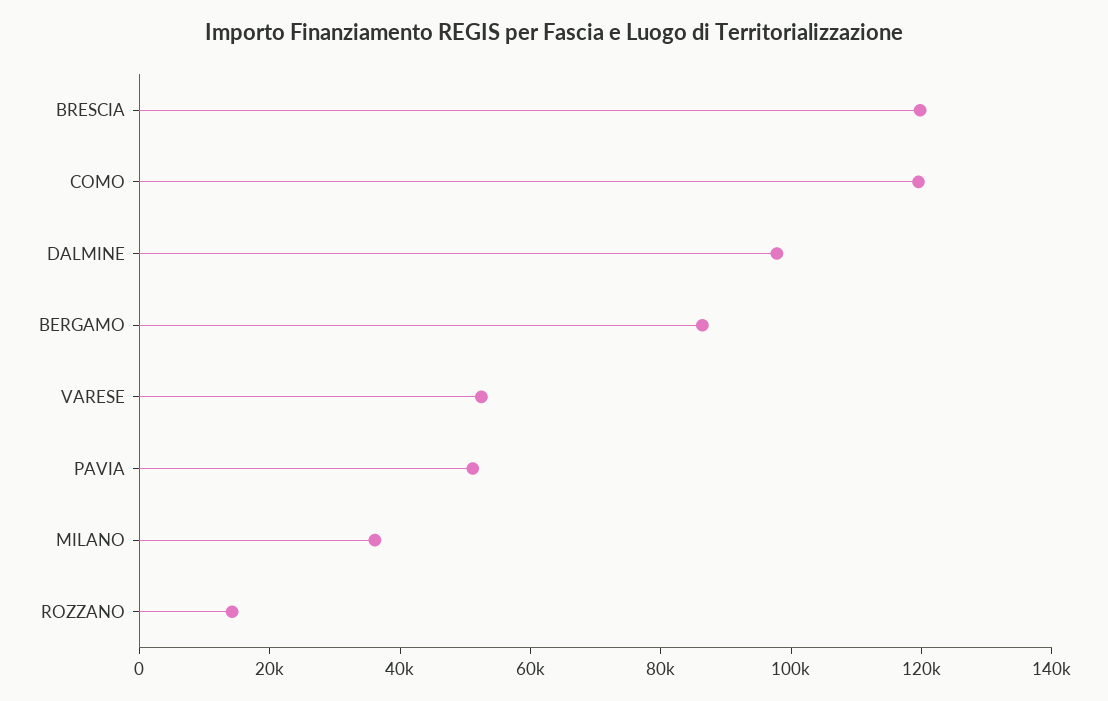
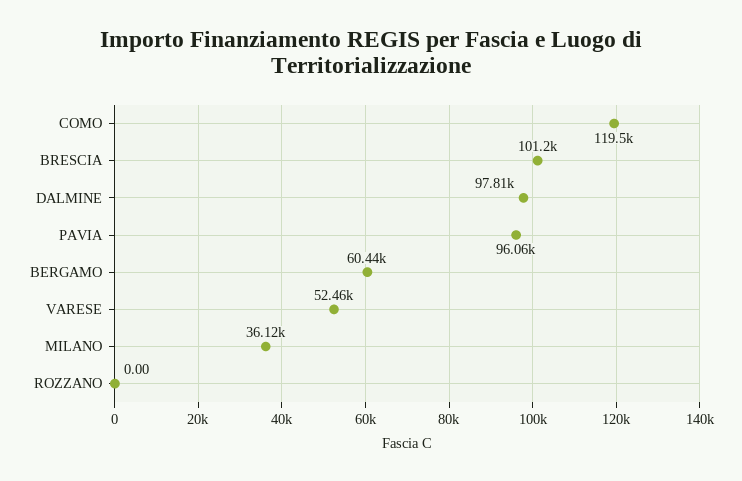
  {
-   "BRESCIA": 120000,
+   "BRESCIA": 101200,
    "COMO": 119500,
    "DALMINE": 97810,
-   "BERGAMO": 85000,
+   "BERGAMO": 60440,
    "VARESE": 52460,
-   "PAVIA": 50000,
+   "PAVIA": 96060,
    "MILANO": 36120,
-   "ROZZANO": 15000
+   "ROZZANO": 0
  }

